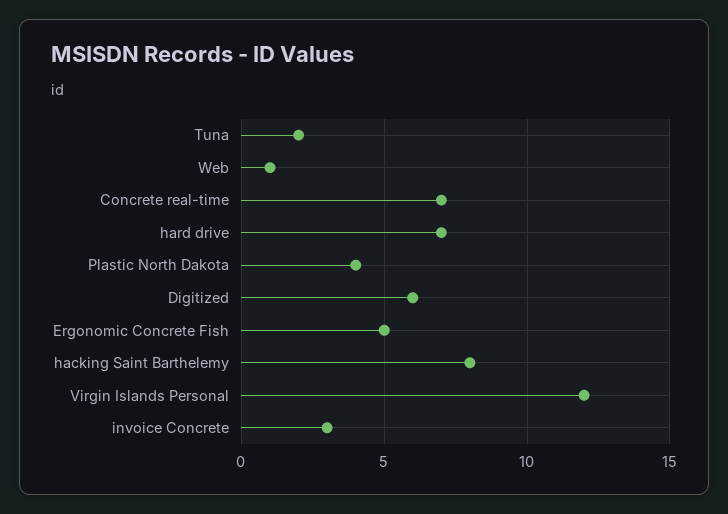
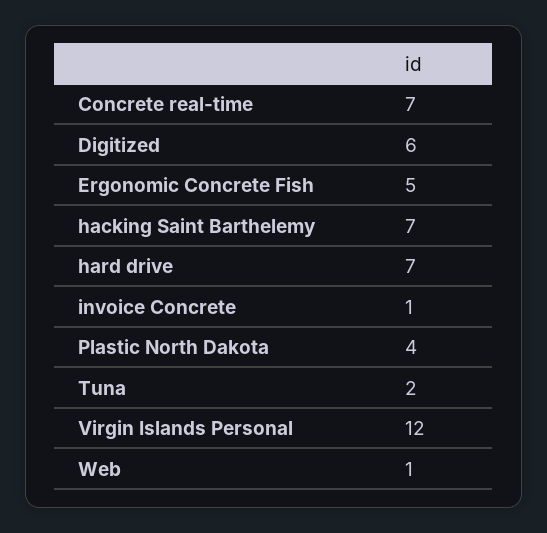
  {
    "Tuna": 2,
    "Web": 1,
    "Concrete real-time": 7,
    "hard drive": 7,
    "Plastic North Dakota": 4,
    "Digitized": 6,
    "Ergonomic Concrete Fish": 5,
-   "hacking Saint Barthelemy": 8,
+   "hacking Saint Barthelemy": 7,
    "Virgin Islands Personal": 12,
-   "invoice Concrete": 3
+   "invoice Concrete": 1
  }

